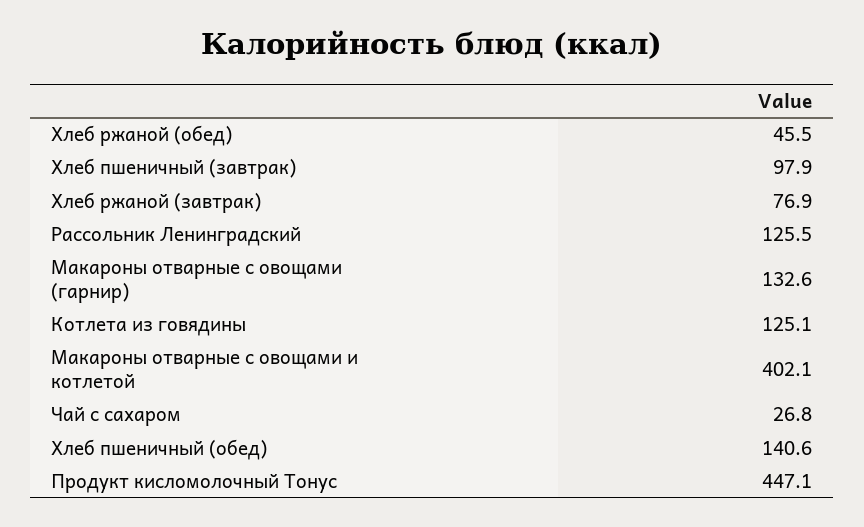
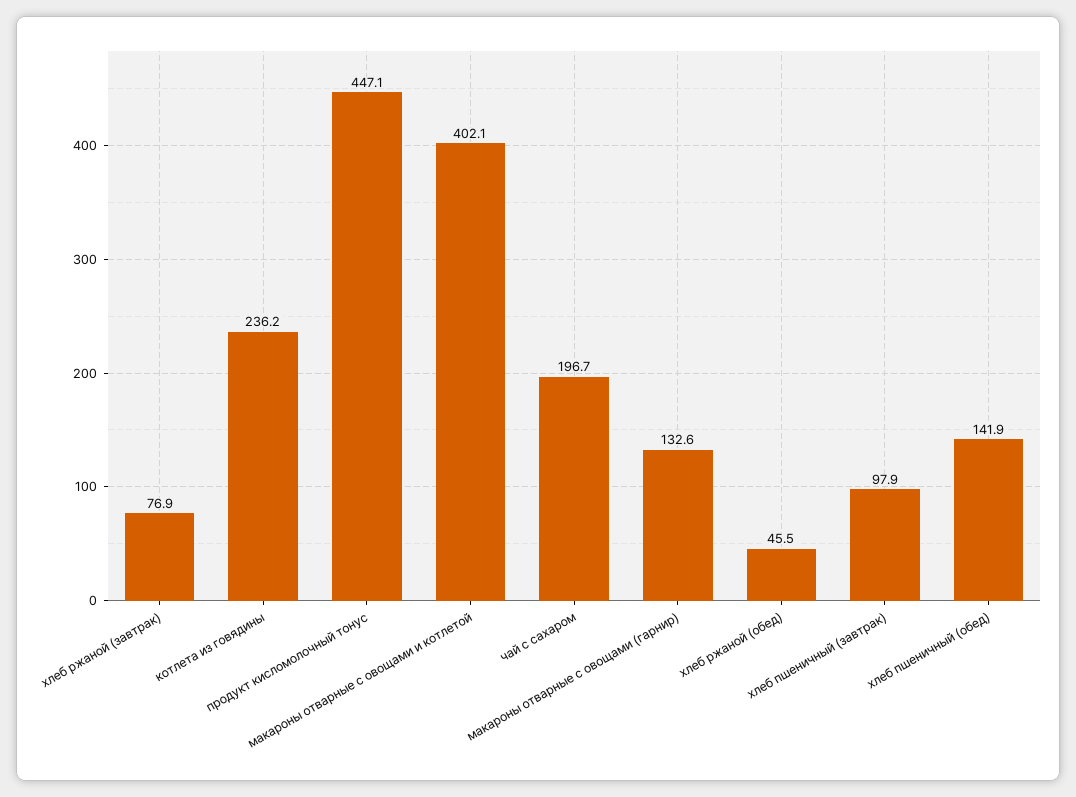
  {
    "Хлеб ржаной (обед)": 45.5,
    "Хлеб пшеничный (завтрак)": 97.9,
    "Хлеб ржаной (завтрак)": 76.9,
-   "Рассольник Ленинградский": 125.5,
    "Макароны отварные с овощами (гарнир)": 132.6,
-   "Котлета из говядины": 125.1,
+   "Котлета из говядины": 236.2,
    "Макароны отварные с овощами и котлетой": 402.1,
-   "Чай с сахаром": 26.8,
+   "Чай с сахаром": 196.7,
-   "Хлеб пшеничный (обед)": 140.6,
+   "Хлеб пшеничный (обед)": 141.9,
    "Продукт кисломолочный Тонус": 447.1
  }

